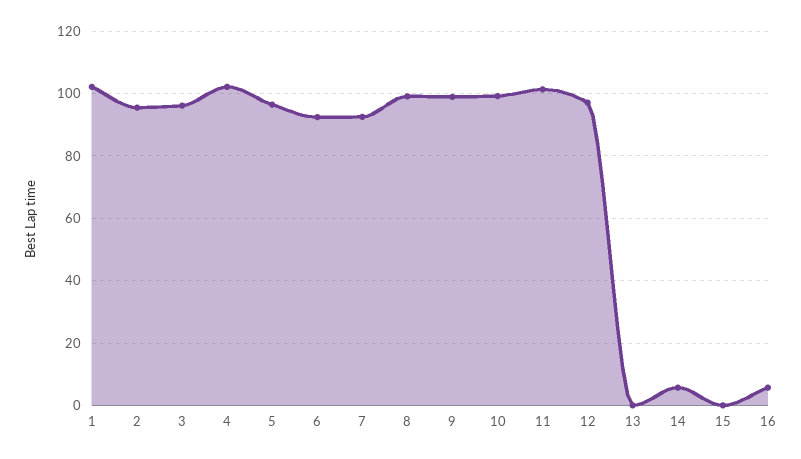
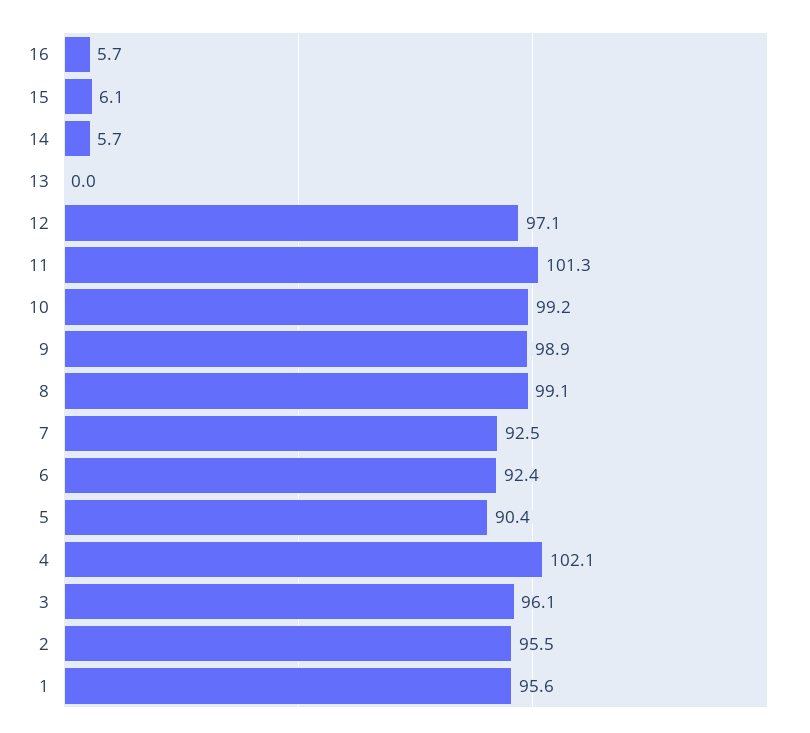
  {
-   "1": 102,
+   "1": 95.6,
    "2": 95.5,
    "3": 96.1,
    "4": 102.1,
-   "5": 96,
+   "5": 90.4,
    "6": 92.4,
    "7": 92.5,
    "8": 99.1,
    "9": 98.9,
    "10": 99.2,
    "11": 101.3,
    "12": 97.1,
    "13": 0,
    "14": 5.7,
-   "15": 0,
+   "15": 6.1,
    "16": 5.7
  }

